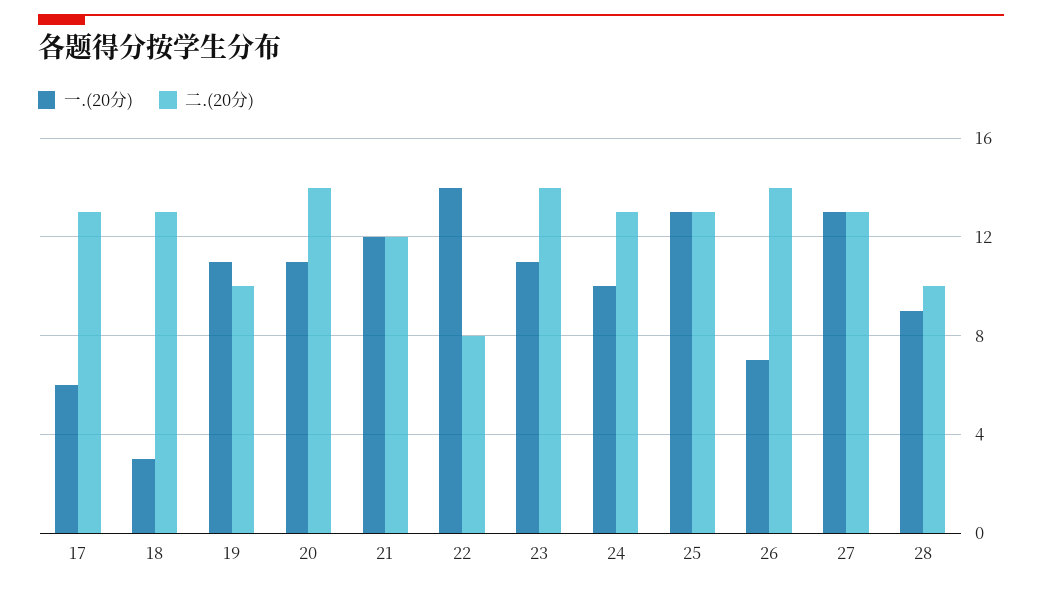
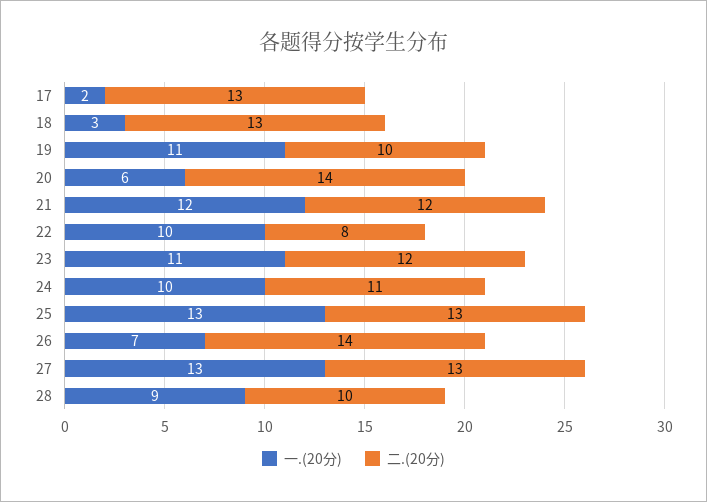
  {
    "一.(20分)": {
-     "17": 6,
+     "17": 2,
      "18": 3,
      "19": 11,
-     "20": 11,
+     "20": 6,
      "21": 12,
-     "22": 14,
+     "22": 10,
      "23": 11,
      "24": 10,
      "25": 13,
      "26": 7,
      "27": 13,
      "28": 9
    },
    "二.(20分)": {
      "17": 13,
      "18": 13,
      "19": 10,
      "20": 14,
      "21": 12,
      "22": 8,
-     "23": 14,
+     "23": 12,
-     "24": 13,
+     "24": 11,
      "25": 13,
      "26": 14,
      "27": 13,
      "28": 10
    }
  }

